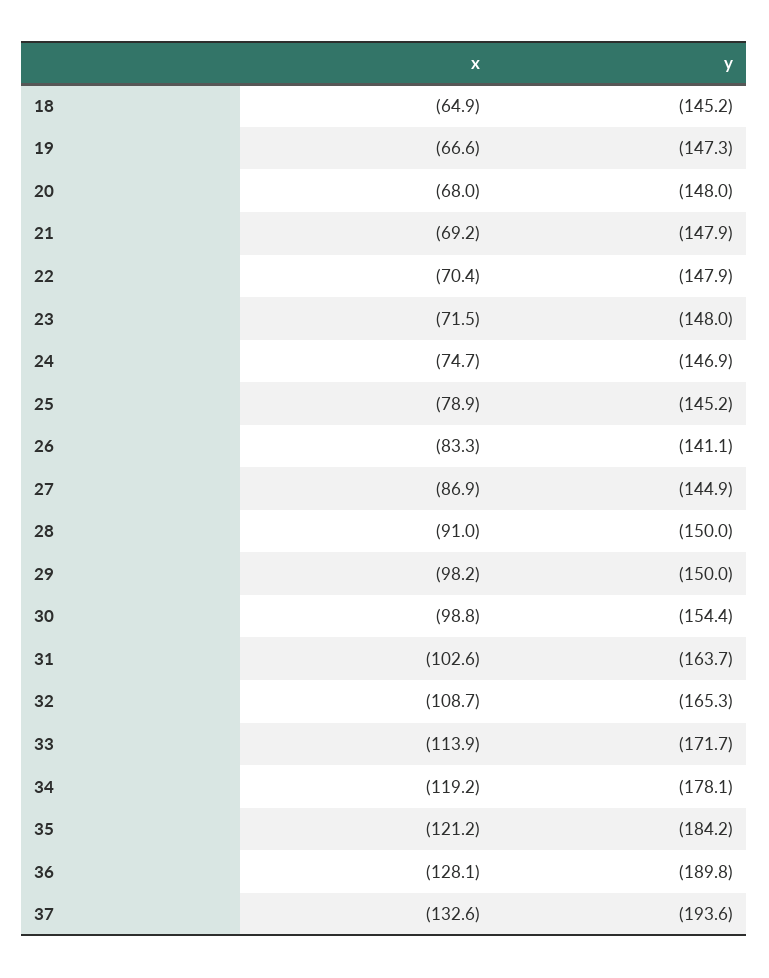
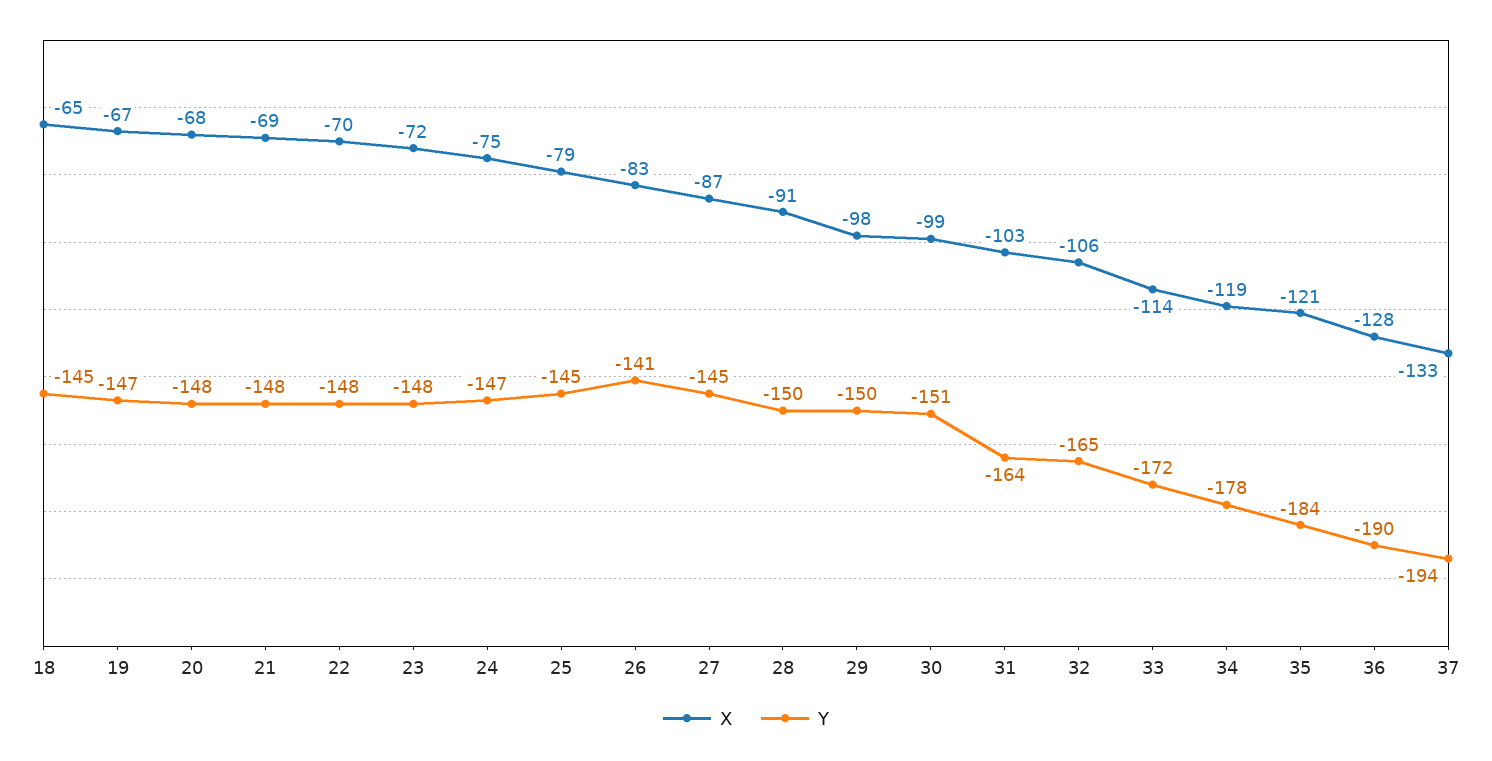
  {
    "x": {
      "18": -64.9,
      "19": -66.6,
      "20": -68,
      "21": -69.2,
      "22": -70.4,
      "23": -71.5,
      "24": -74.7,
      "25": -78.9,
      "26": -83.3,
      "27": -86.9,
      "28": -91,
      "29": -98.2,
      "30": -98.8,
      "31": -102.6,
-     "32": -108.7,
+     "32": -106,
      "33": -113.9,
      "34": -119.2,
      "35": -121.2,
      "36": -128.1,
      "37": -132.6
    },
    "y": {
      "18": -145.2,
      "19": -147.3,
      "20": -148,
      "21": -147.9,
      "22": -147.9,
      "23": -148,
      "24": -146.9,
      "25": -145.2,
      "26": -141.1,
      "27": -144.9,
      "28": -150,
      "29": -150,
-     "30": -154.4,
+     "30": -151,
      "31": -163.7,
      "32": -165.3,
      "33": -171.7,
      "34": -178.1,
      "35": -184.2,
      "36": -189.8,
      "37": -193.6
    }
  }

